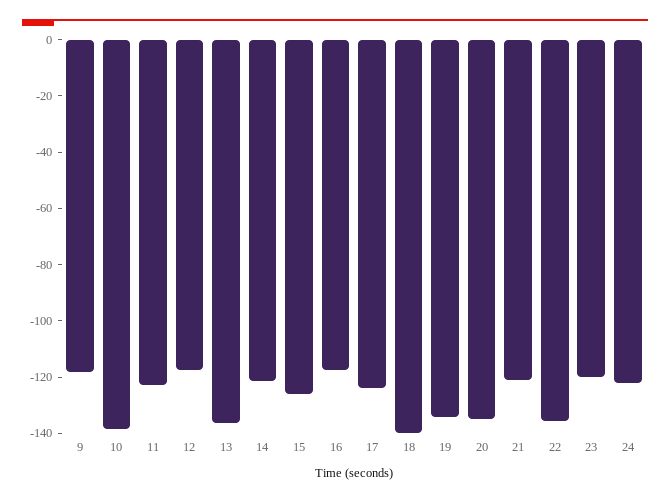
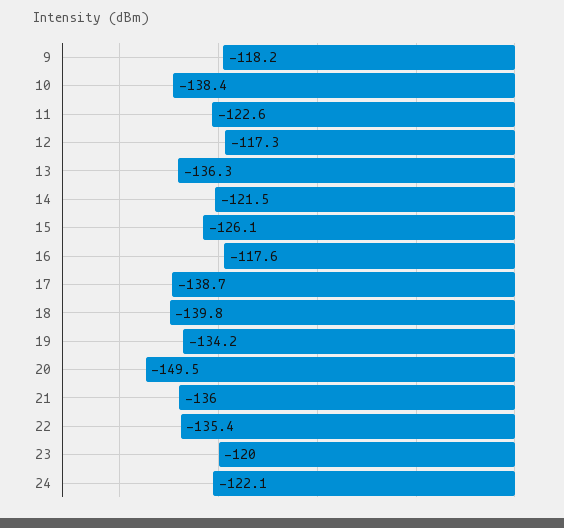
  {
    "9": -118.2,
    "10": -138.4,
    "11": -122.6,
    "12": -117.3,
    "13": -136.3,
    "14": -121.5,
    "15": -126.1,
    "16": -117.6,
-   "17": -125,
+   "17": -138.7,
    "18": -139.8,
    "19": -134.2,
-   "20": -135,
+   "20": -149.5,
-   "21": -120,
+   "21": -136,
    "22": -135.4,
    "23": -120,
    "24": -122.1
  }

